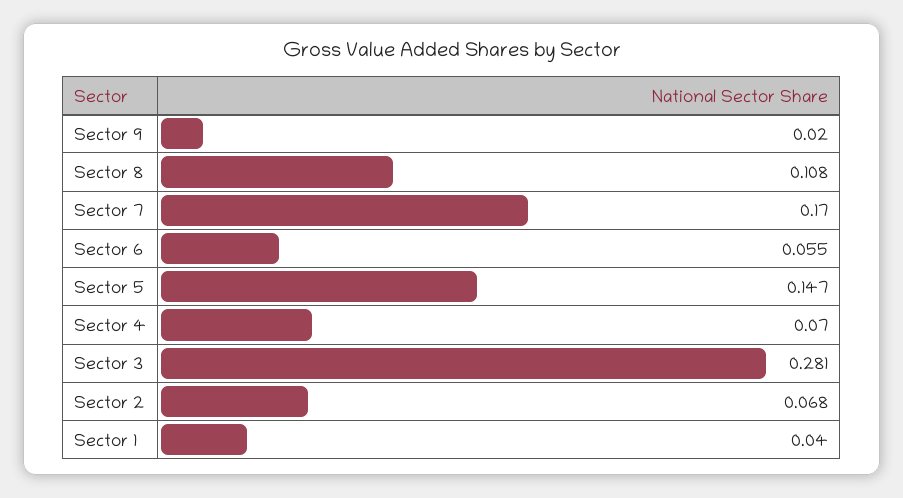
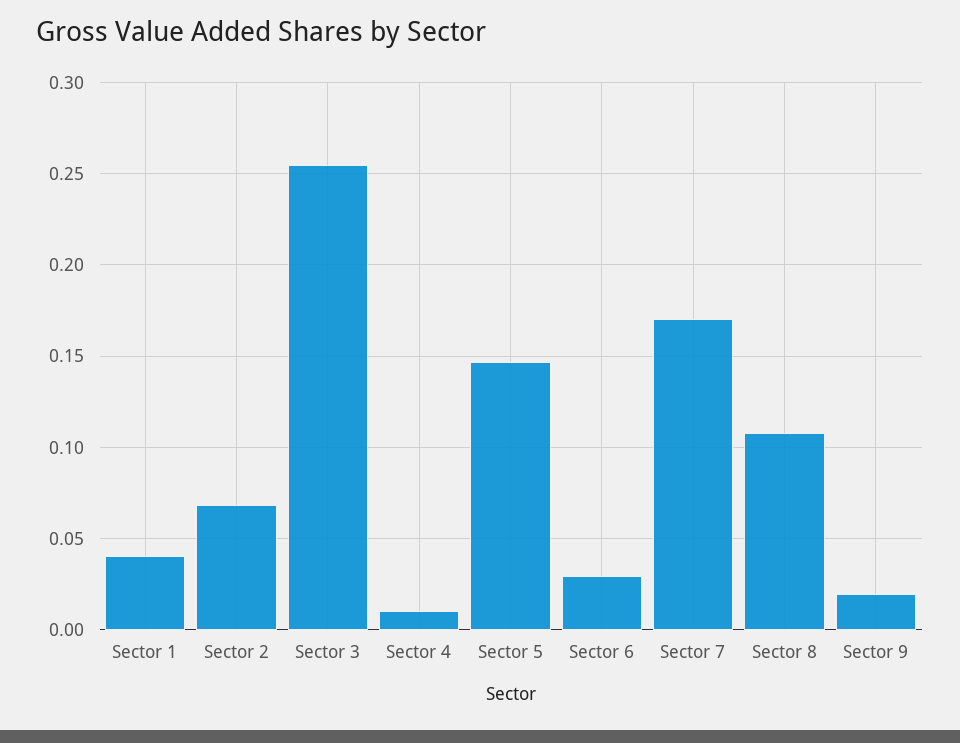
  {
    "Sector 9": 0.02,
    "Sector 8": 0.108,
    "Sector 7": 0.17,
-   "Sector 6": 0.055,
+   "Sector 6": 0.03,
    "Sector 5": 0.147,
-   "Sector 4": 0.07,
+   "Sector 4": 0.01,
-   "Sector 3": 0.281,
+   "Sector 3": 0.255,
    "Sector 2": 0.068,
    "Sector 1": 0.04
  }

